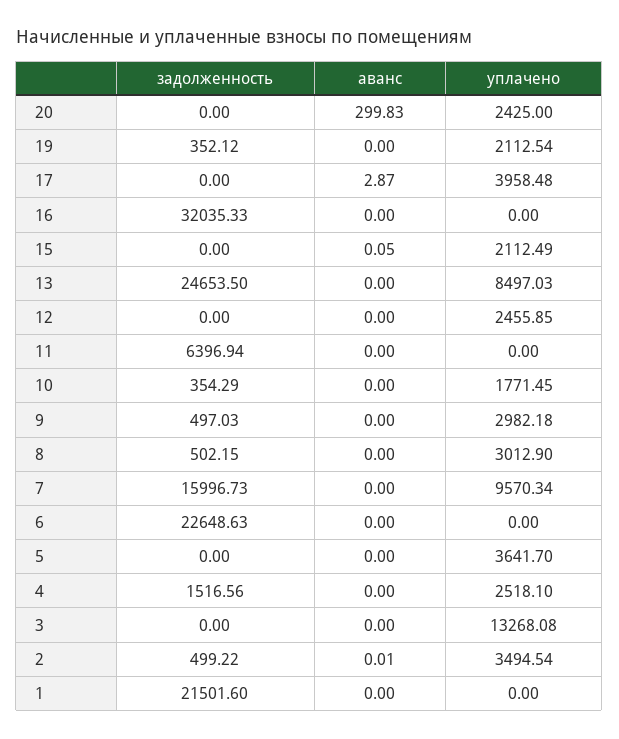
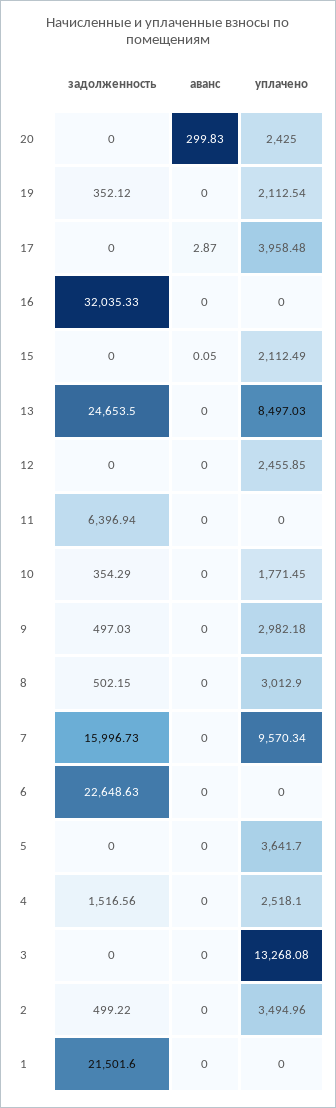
  {
    "задолженность": {
      "20": 0,
      "19": 352.12,
      "17": 0,
      "16": 32035.33,
      "15": 0,
      "13": 24653.5,
      "12": 0,
      "11": 6396.94,
      "10": 354.29,
      "9": 497.03,
      "8": 502.15,
      "7": 15996.73,
      "6": 22648.63,
      "5": 0,
      "4": 1516.56,
      "3": 0,
      "2": 499.22,
      "1": 21501.6
    },
    "аванс": {
      "20": 299.83,
      "19": 0,
      "17": 2.87,
      "16": 0,
      "15": 0.05,
      "13": 0,
      "12": 0,
      "11": 0,
      "10": 0,
      "9": 0,
      "8": 0,
      "7": 0,
      "6": 0,
      "5": 0,
      "4": 0,
      "3": 0,
-     "2": 0.01,
+     "2": 0,
      "1": 0
    },
    "уплачено": {
      "20": 2425,
      "19": 2112.54,
      "17": 3958.48,
      "16": 0,
      "15": 2112.49,
      "13": 8497.03,
      "12": 2455.85,
      "11": 0,
      "10": 1771.45,
      "9": 2982.18,
      "8": 3012.9,
      "7": 9570.34,
      "6": 0,
      "5": 3641.7,
      "4": 2518.1,
      "3": 13268.08,
-     "2": 3494.54,
+     "2": 3494.96,
      "1": 0
    }
  }

